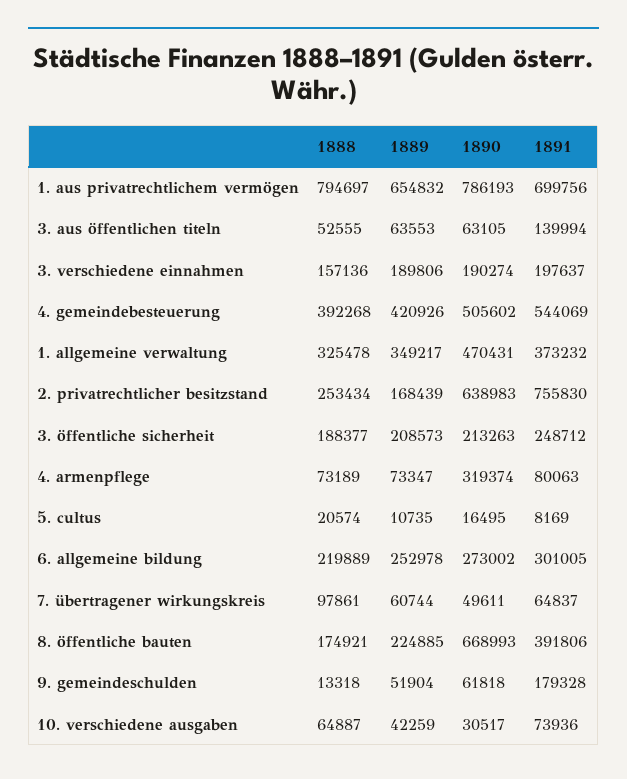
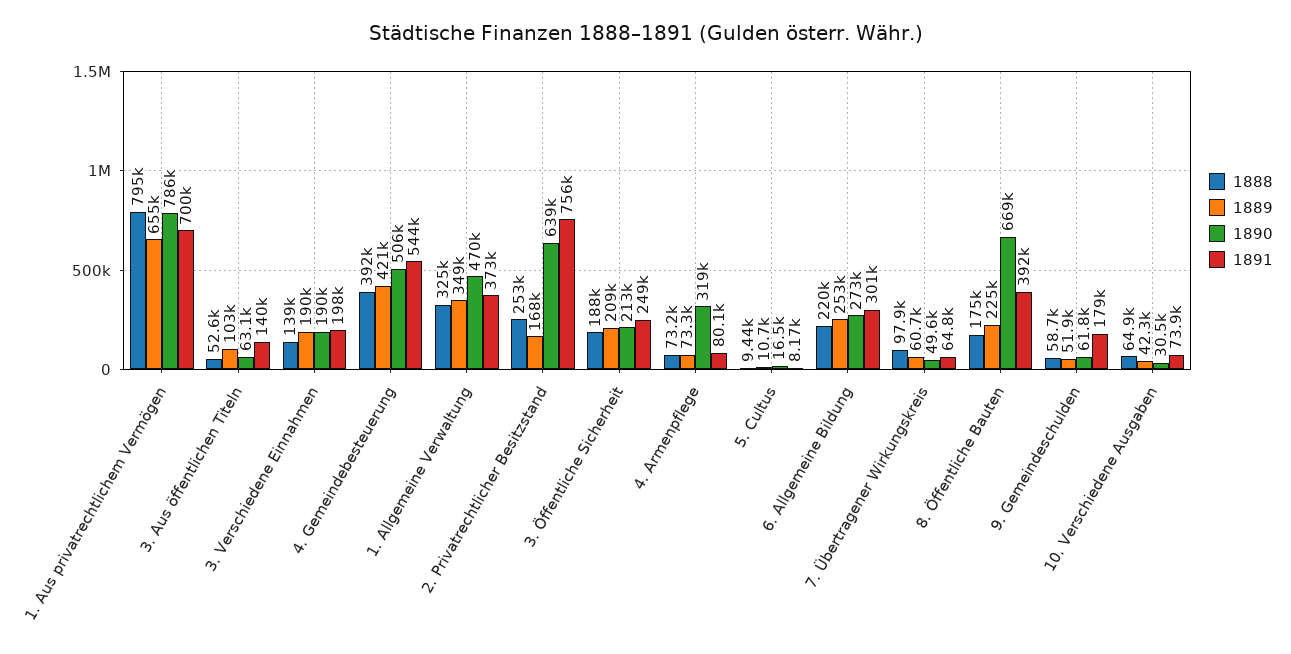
  {
    "1888": {
      "1. aus privatrechtlichem vermögen": 794697,
      "3. aus öffentlichen titeln": 52555,
-     "3. verschiedene einnahmen": 157136,
+     "3. verschiedene einnahmen": 139000,
      "4. gemeindebesteuerung": 392268,
      "1. allgemeine verwaltung": 325478,
      "2. privatrechtlicher besitzstand": 253434,
      "3. öffentliche sicherheit": 188377,
      "4. armenpflege": 73189,
-     "5. cultus": 20574,
+     "5. cultus": 9440,
      "6. allgemeine bildung": 219889,
      "7. übertragener wirkungskreis": 97861,
      "8. öffentliche bauten": 174921,
-     "9. gemeindeschulden": 13318,
+     "9. gemeindeschulden": 58700,
      "10. verschiedene ausgaben": 64887
    },
    "1889": {
      "1. aus privatrechtlichem vermögen": 654832,
-     "3. aus öffentlichen titeln": 63553,
+     "3. aus öffentlichen titeln": 103000,
      "3. verschiedene einnahmen": 189806,
      "4. gemeindebesteuerung": 420926,
      "1. allgemeine verwaltung": 349217,
      "2. privatrechtlicher besitzstand": 168439,
      "3. öffentliche sicherheit": 208573,
      "4. armenpflege": 73347,
      "5. cultus": 10735,
      "6. allgemeine bildung": 252978,
      "7. übertragener wirkungskreis": 60744,
      "8. öffentliche bauten": 224885,
      "9. gemeindeschulden": 51904,
      "10. verschiedene ausgaben": 42259
    },
    "1890": {
      "1. aus privatrechtlichem vermögen": 786193,
      "3. aus öffentlichen titeln": 63105,
      "3. verschiedene einnahmen": 190274,
      "4. gemeindebesteuerung": 505602,
      "1. allgemeine verwaltung": 470431,
      "2. privatrechtlicher besitzstand": 638983,
      "3. öffentliche sicherheit": 213263,
      "4. armenpflege": 319374,
      "5. cultus": 16495,
      "6. allgemeine bildung": 273002,
      "7. übertragener wirkungskreis": 49611,
      "8. öffentliche bauten": 668993,
      "9. gemeindeschulden": 61818,
      "10. verschiedene ausgaben": 30517
    },
    "1891": {
      "1. aus privatrechtlichem vermögen": 699756,
      "3. aus öffentlichen titeln": 139994,
      "3. verschiedene einnahmen": 197637,
      "4. gemeindebesteuerung": 544069,
      "1. allgemeine verwaltung": 373232,
      "2. privatrechtlicher besitzstand": 755830,
      "3. öffentliche sicherheit": 248712,
      "4. armenpflege": 80063,
      "5. cultus": 8169,
      "6. allgemeine bildung": 301005,
      "7. übertragener wirkungskreis": 64837,
      "8. öffentliche bauten": 391806,
      "9. gemeindeschulden": 179328,
      "10. verschiedene ausgaben": 73936
    }
  }

